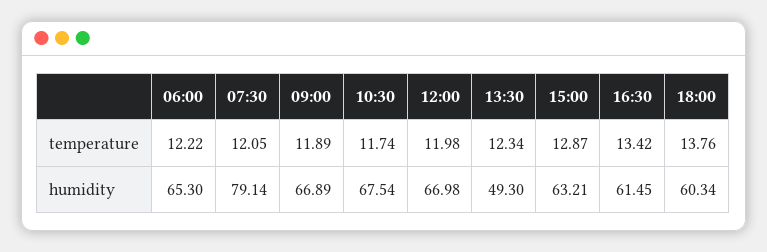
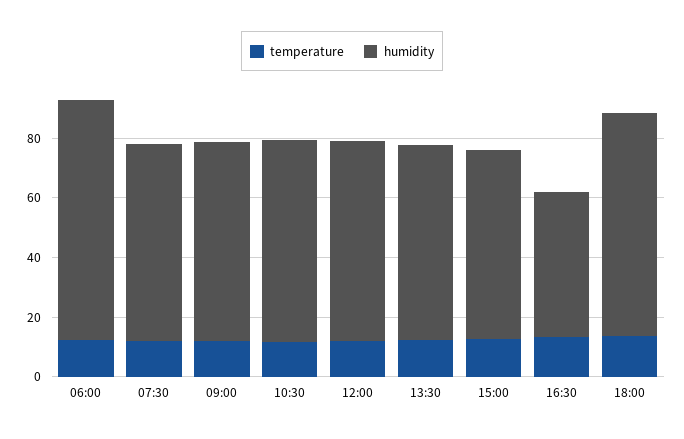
  {
    "temperature": {
      "06:00": 12.22,
      "07:30": 12.05,
      "09:00": 11.89,
      "10:30": 11.74,
      "12:00": 11.98,
      "13:30": 12.34,
      "15:00": 12.87,
      "16:30": 13.42,
      "18:00": 13.76
    },
    "humidity": {
-     "06:00": 65.3,
+     "06:00": 80,
-     "07:30": 79.14,
+     "07:30": 65,
      "09:00": 66.89,
      "10:30": 67.54,
      "12:00": 66.98,
-     "13:30": 49.3,
+     "13:30": 65,
      "15:00": 63.21,
-     "16:30": 61.45,
+     "16:30": 50,
-     "18:00": 60.34
+     "18:00": 75
    }
  }

